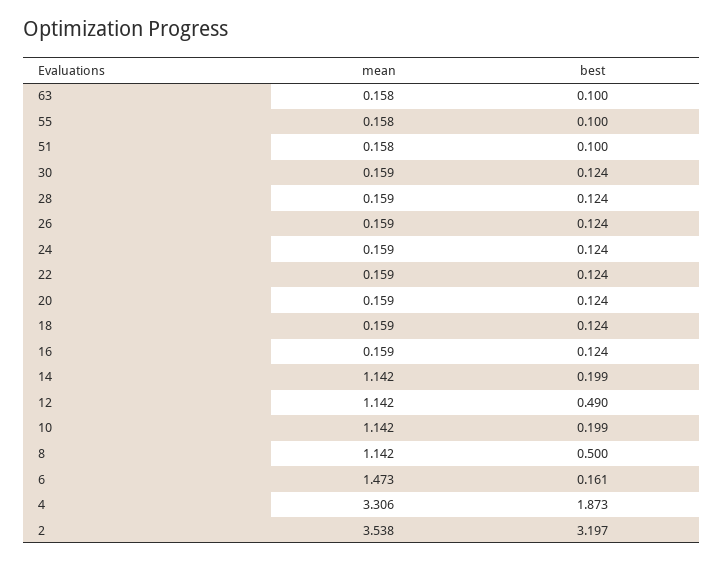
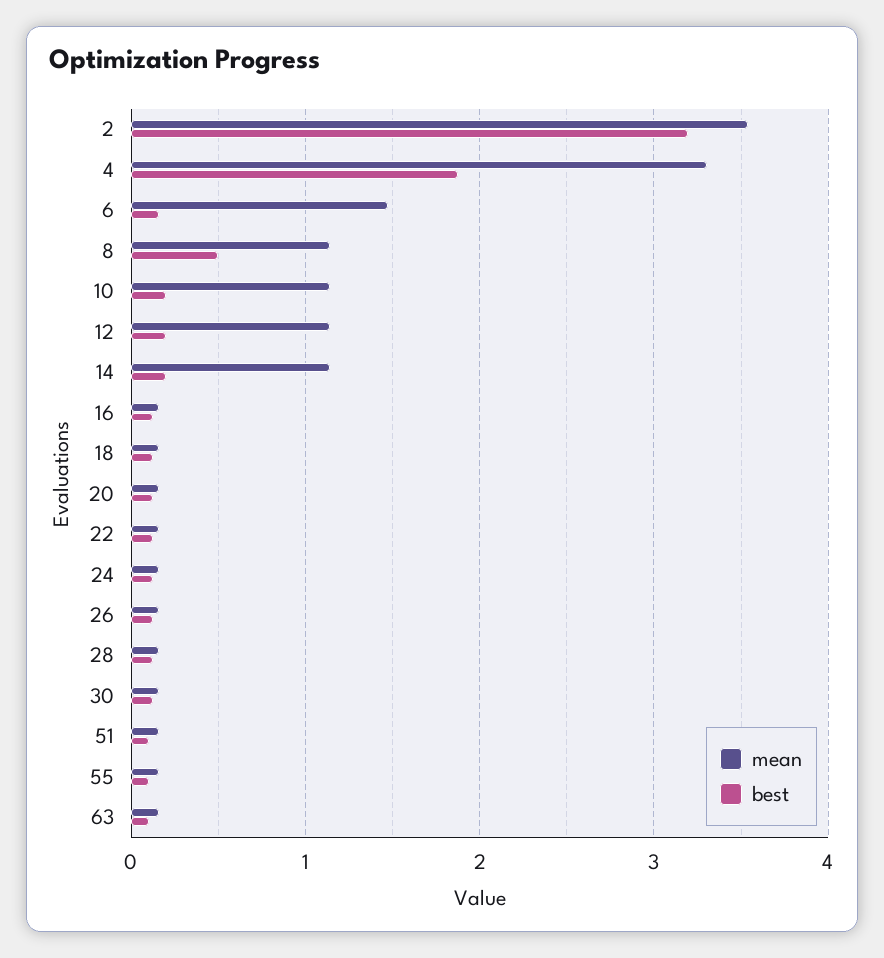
  {
    "mean": {
      "63": 0.158,
      "55": 0.158,
      "51": 0.158,
      "30": 0.159,
      "28": 0.159,
      "26": 0.159,
      "24": 0.159,
      "22": 0.159,
      "20": 0.159,
      "18": 0.159,
      "16": 0.159,
      "14": 1.142,
      "12": 1.142,
      "10": 1.142,
      "8": 1.142,
      "6": 1.473,
      "4": 3.306,
      "2": 3.538
    },
    "best": {
      "63": 0.1,
      "55": 0.1,
      "51": 0.1,
      "30": 0.124,
      "28": 0.124,
      "26": 0.124,
      "24": 0.124,
      "22": 0.124,
      "20": 0.124,
      "18": 0.124,
      "16": 0.124,
      "14": 0.199,
-     "12": 0.49,
+     "12": 0.2,
      "10": 0.199,
      "8": 0.5,
      "6": 0.161,
      "4": 1.873,
      "2": 3.197
    }
  }

